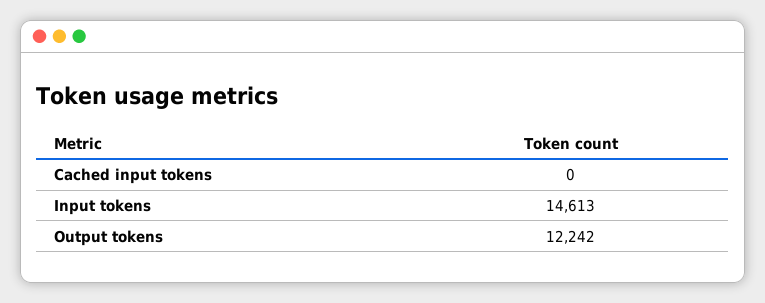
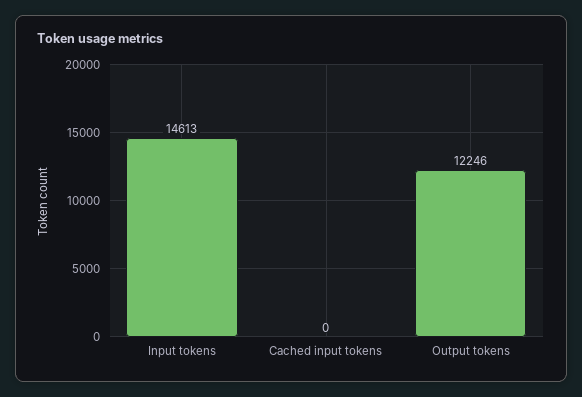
  {
    "Cached input tokens": 0,
    "Input tokens": 14613,
-   "Output tokens": 12242
+   "Output tokens": 12246
  }

